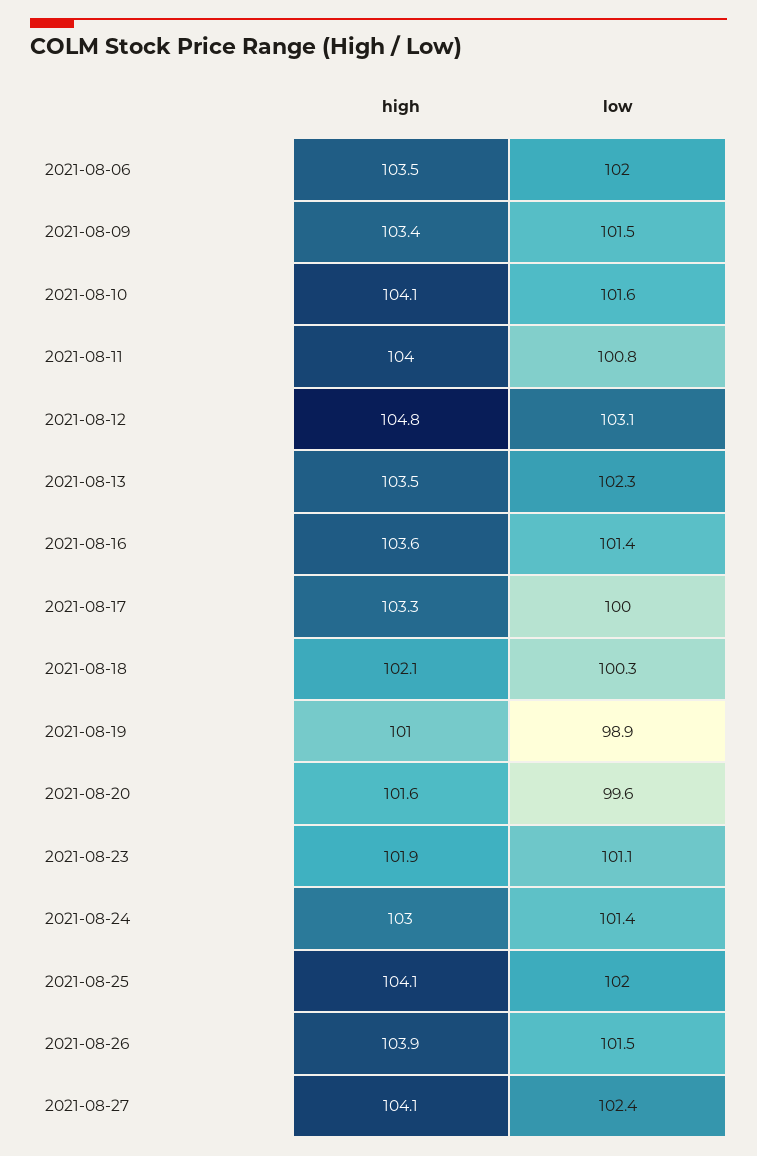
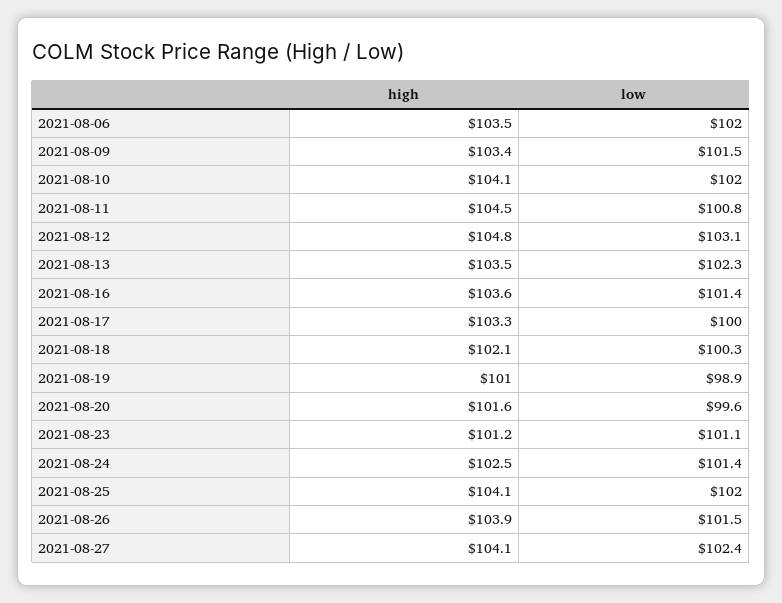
  {
    "high": {
      "2021-08-06": 103.5,
      "2021-08-09": 103.4,
      "2021-08-10": 104.1,
-     "2021-08-11": 104,
+     "2021-08-11": 104.5,
      "2021-08-12": 104.8,
      "2021-08-13": 103.5,
      "2021-08-16": 103.6,
      "2021-08-17": 103.3,
      "2021-08-18": 102.1,
      "2021-08-19": 101,
      "2021-08-20": 101.6,
-     "2021-08-23": 101.9,
+     "2021-08-23": 101.2,
-     "2021-08-24": 103,
+     "2021-08-24": 102.5,
      "2021-08-25": 104.1,
      "2021-08-26": 103.9,
      "2021-08-27": 104.1
    },
    "low": {
      "2021-08-06": 102,
      "2021-08-09": 101.5,
-     "2021-08-10": 101.6,
+     "2021-08-10": 102,
      "2021-08-11": 100.8,
      "2021-08-12": 103.1,
      "2021-08-13": 102.3,
      "2021-08-16": 101.4,
      "2021-08-17": 100,
      "2021-08-18": 100.3,
      "2021-08-19": 98.9,
      "2021-08-20": 99.6,
      "2021-08-23": 101.1,
      "2021-08-24": 101.4,
      "2021-08-25": 102,
      "2021-08-26": 101.5,
      "2021-08-27": 102.4
    }
  }

